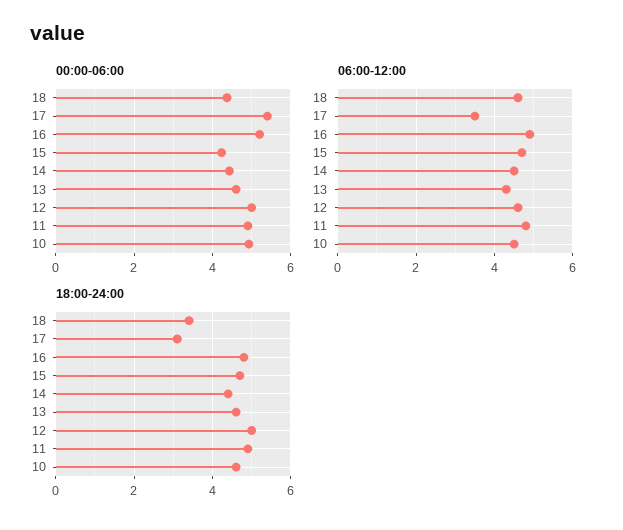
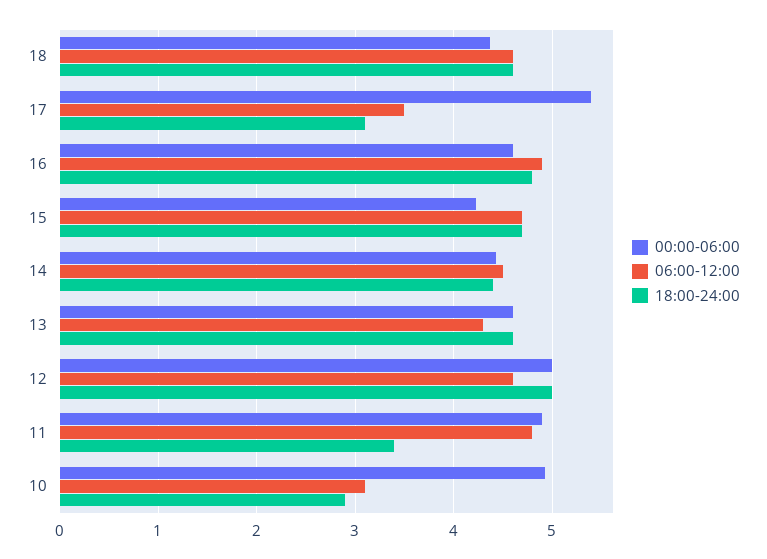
  {
    "00:00-06:00": {
      "18": 4.4,
      "17": 5.4,
-     "16": 5.2,
+     "16": 4.6,
      "15": 4.2,
      "14": 4.4,
      "13": 4.6,
      "12": 5,
      "11": 4.9,
      "10": 4.9
    },
    "06:00-12:00": {
      "18": 4.6,
      "17": 3.5,
      "16": 4.9,
      "15": 4.7,
      "14": 4.5,
      "13": 4.3,
      "12": 4.6,
      "11": 4.8,
-     "10": 4.5
+     "10": 3.1
    },
    "18:00-24:00": {
-     "18": 3.5,
+     "18": 4.6,
      "17": 3.1,
      "16": 4.8,
      "15": 4.7,
      "14": 4.4,
      "13": 4.6,
      "12": 5,
-     "11": 5,
+     "11": 3.4,
-     "10": 4.5
+     "10": 2.9
    }
  }

